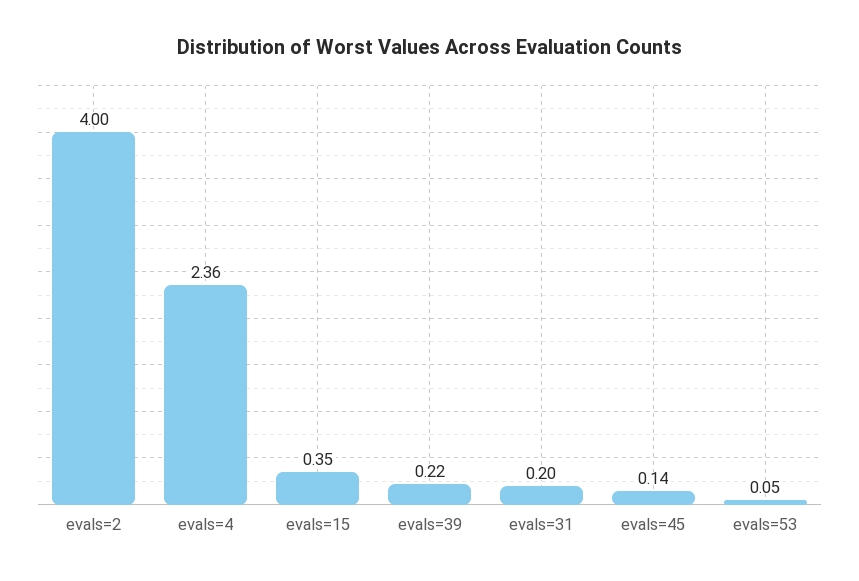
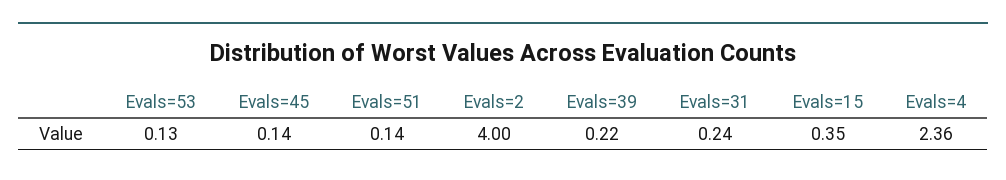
  {
    "evals=2": 4,
    "evals=4": 2.36,
    "evals=15": 0.35,
    "evals=39": 0.22,
-   "evals=31": 0.2,
+   "evals=31": 0.24,
    "evals=45": 0.14,
-   "evals=53": 0.05
+   "evals=53": 0.13,
+   "Evals=51": 0.14
  }

